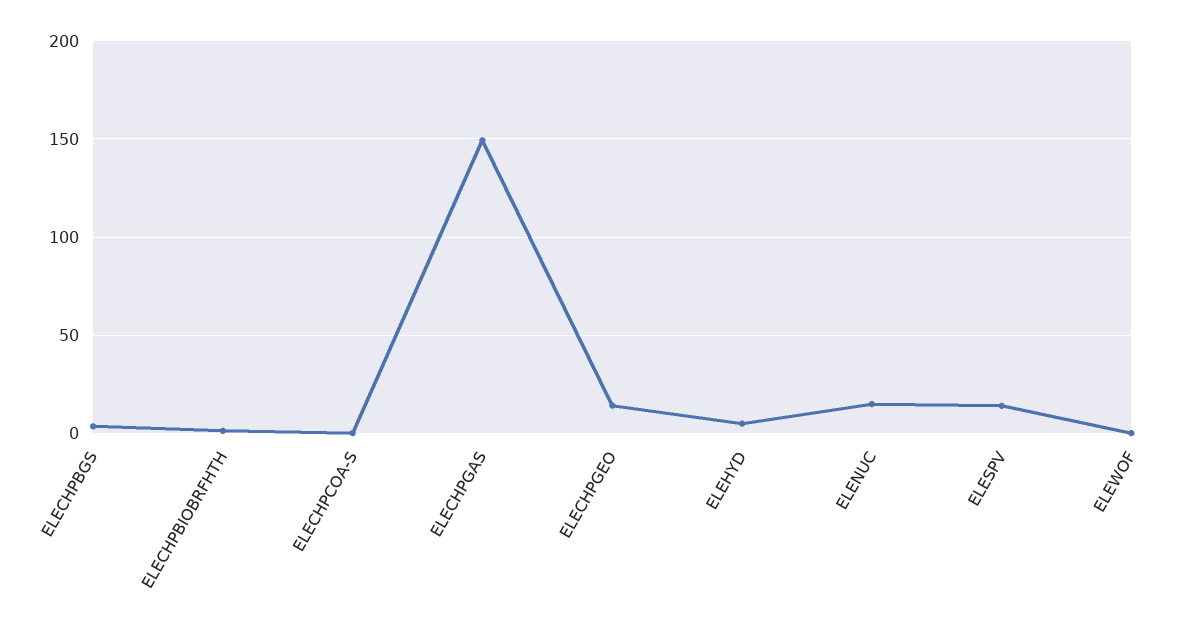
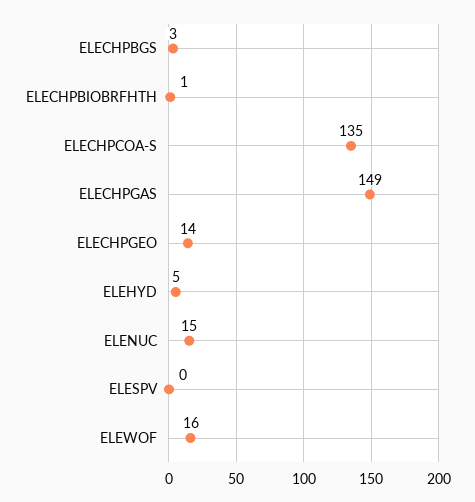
  {
    "ELECHPBGS": 3,
    "ELECHPBIOBRFHTH": 1,
-   "ELECHPCOA-S": 0,
+   "ELECHPCOA-S": 135,
    "ELECHPGAS": 149,
    "ELECHPGEO": 14,
    "ELEHYD": 5,
    "ELENUC": 15,
-   "ELESPV": 15,
+   "ELESPV": 0,
-   "ELEWOF": 0
+   "ELEWOF": 16
  }

